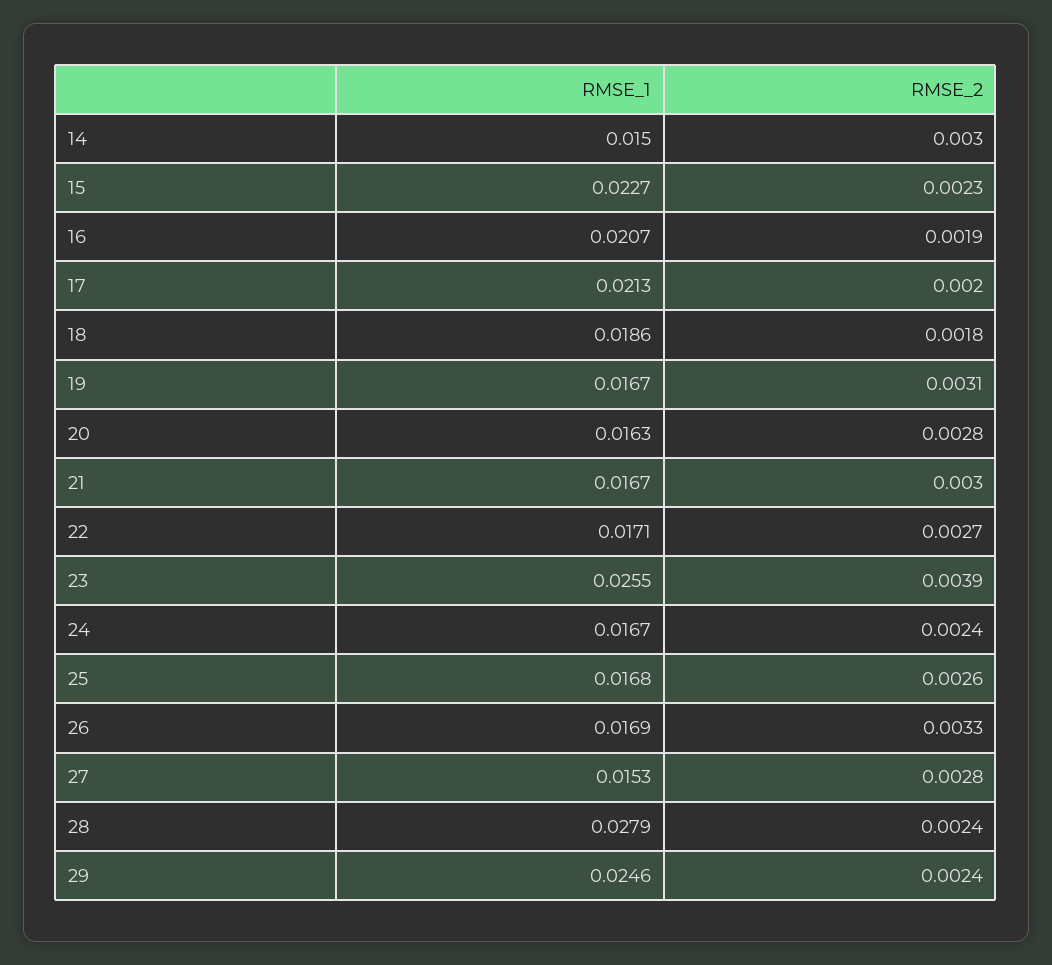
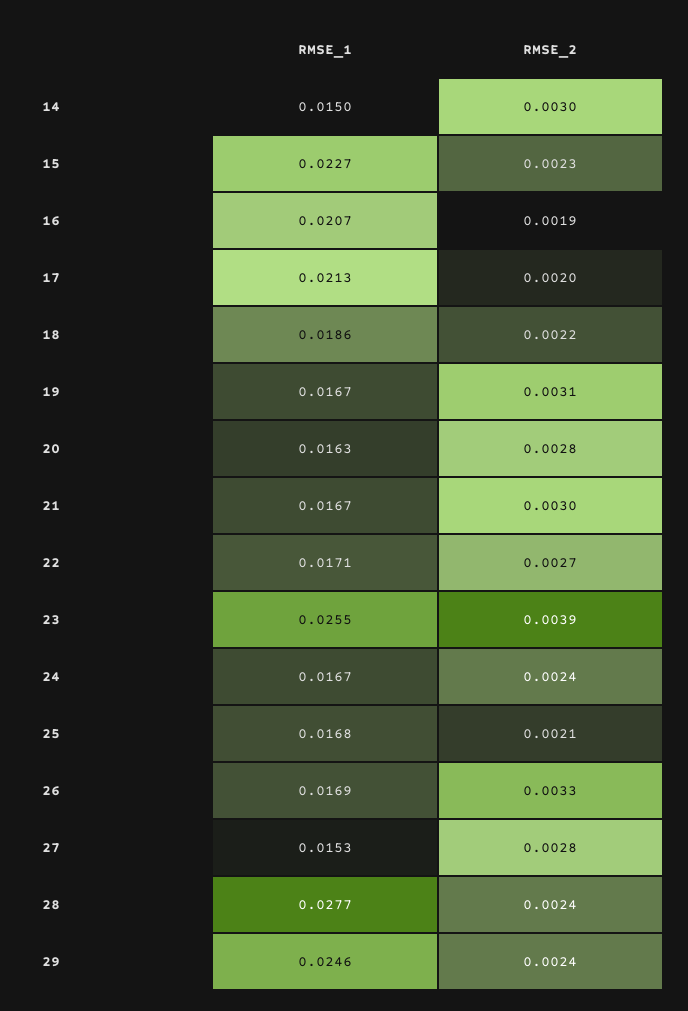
  {
    "RMSE_1": {
      "14": 0.015,
      "15": 0.0227,
      "16": 0.0207,
      "17": 0.0213,
      "18": 0.0186,
      "19": 0.0167,
      "20": 0.0163,
      "21": 0.0167,
      "22": 0.0171,
      "23": 0.0255,
      "24": 0.0167,
      "25": 0.0168,
      "26": 0.0169,
      "27": 0.0153,
-     "28": 0.0279,
+     "28": 0.0277,
      "29": 0.0246
    },
    "RMSE_2": {
      "14": 0.003,
      "15": 0.0023,
      "16": 0.0019,
      "17": 0.002,
-     "18": 0.0018,
+     "18": 0.0022,
      "19": 0.0031,
      "20": 0.0028,
      "21": 0.003,
      "22": 0.0027,
      "23": 0.0039,
      "24": 0.0024,
-     "25": 0.0026,
+     "25": 0.0021,
      "26": 0.0033,
      "27": 0.0028,
      "28": 0.0024,
      "29": 0.0024
    }
  }

